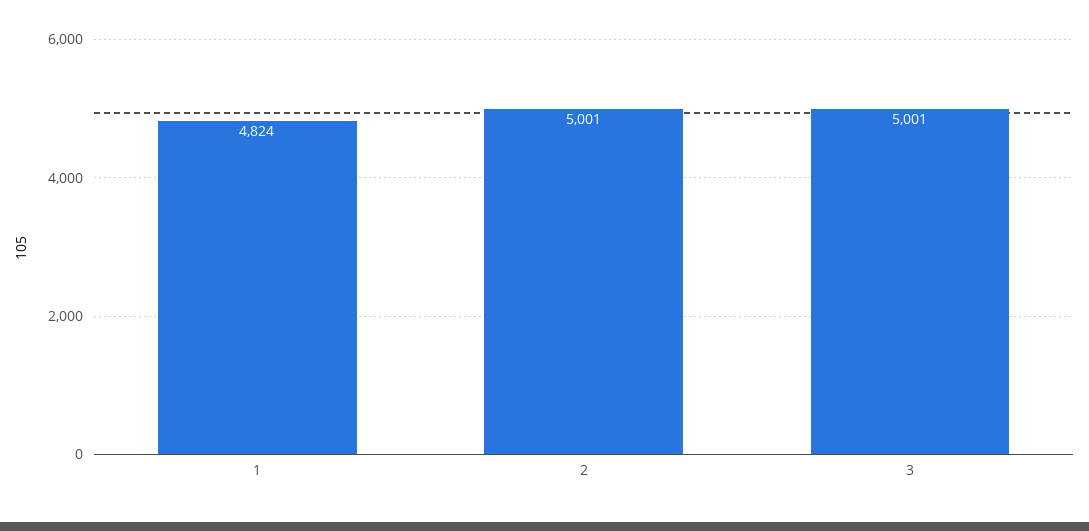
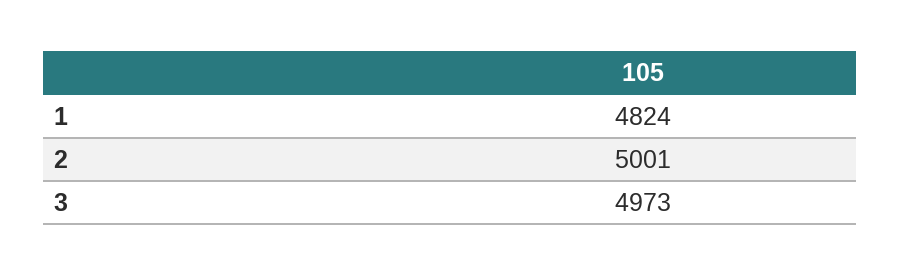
  {
    "1": 4824,
    "2": 5001,
-   "3": 5001
+   "3": 4973
  }

